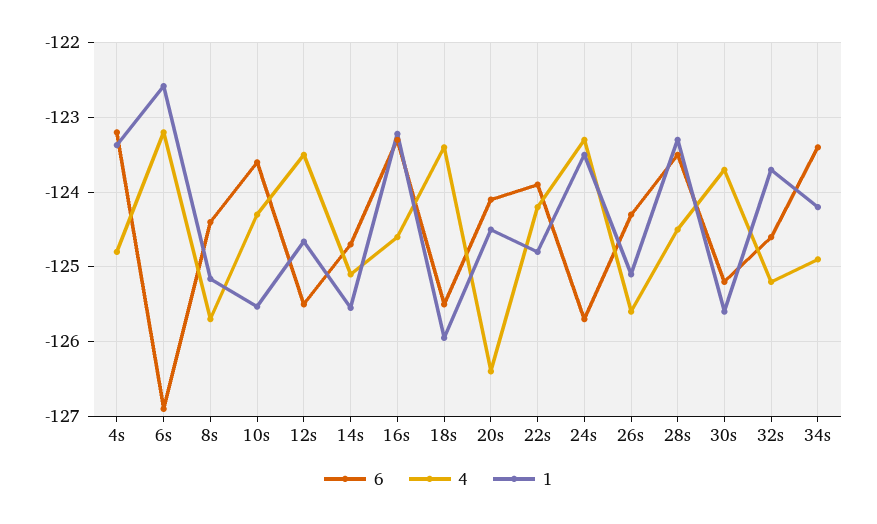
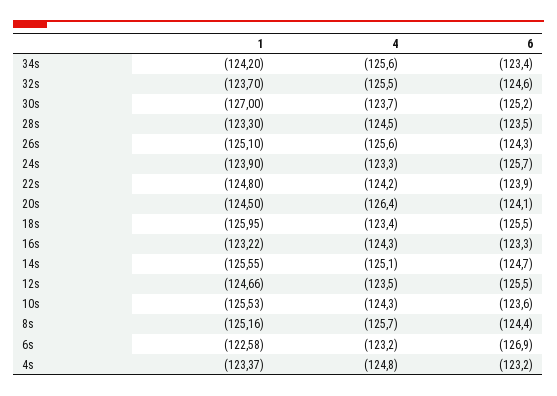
  {
    "6": {
      "4s": -123.2,
      "6s": -126.9,
      "8s": -124.4,
      "10s": -123.6,
      "12s": -125.5,
      "14s": -124.7,
      "16s": -123.3,
      "18s": -125.5,
      "20s": -124.1,
      "22s": -123.9,
      "24s": -125.7,
      "26s": -124.3,
      "28s": -123.5,
      "30s": -125.2,
      "32s": -124.6,
      "34s": -123.4
    },
    "4": {
      "4s": -124.8,
      "6s": -123.2,
      "8s": -125.7,
      "10s": -124.3,
      "12s": -123.5,
      "14s": -125.1,
-     "16s": -124.6,
+     "16s": -124.3,
      "18s": -123.4,
      "20s": -126.4,
      "22s": -124.2,
      "24s": -123.3,
      "26s": -125.6,
      "28s": -124.5,
      "30s": -123.7,
-     "32s": -125.2,
+     "32s": -125.5,
-     "34s": -124.9
+     "34s": -125.6
    },
    "1": {
      "4s": -123.37,
      "6s": -122.58,
      "8s": -125.16,
      "10s": -125.53,
      "12s": -124.66,
      "14s": -125.55,
      "16s": -123.22,
      "18s": -125.95,
      "20s": -124.5,
      "22s": -124.8,
-     "24s": -123.5,
+     "24s": -123.9,
      "26s": -125.1,
      "28s": -123.3,
-     "30s": -125.6,
+     "30s": -127,
      "32s": -123.7,
      "34s": -124.2
    }
  }

